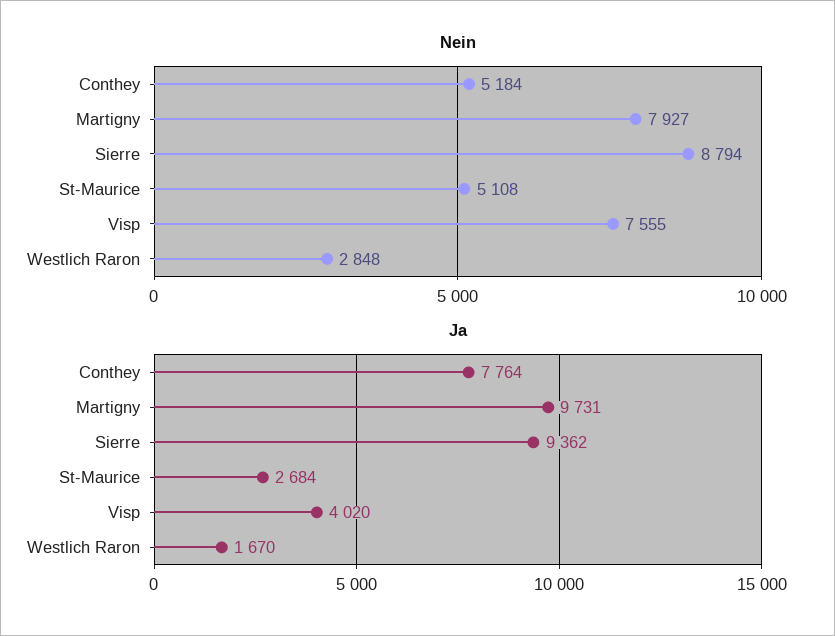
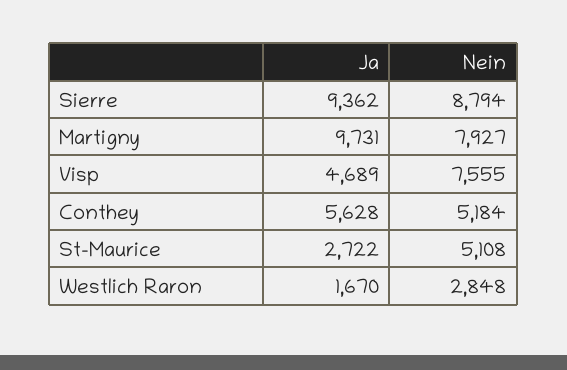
  {
    "Nein": {
      "Conthey": 5184,
      "Martigny": 7927,
      "Sierre": 8794,
      "St-Maurice": 5108,
      "Visp": 7555,
      "Westlich Raron": 2848
    },
    "Ja": {
-     "Conthey": 7764,
+     "Conthey": 5628,
      "Martigny": 9731,
      "Sierre": 9362,
-     "St-Maurice": 2684,
+     "St-Maurice": 2722,
-     "Visp": 4020,
+     "Visp": 4689,
      "Westlich Raron": 1670
    }
  }

